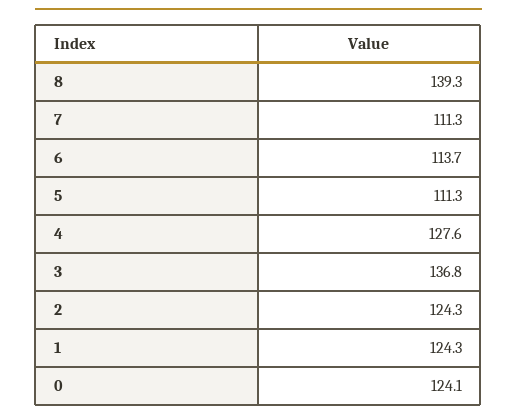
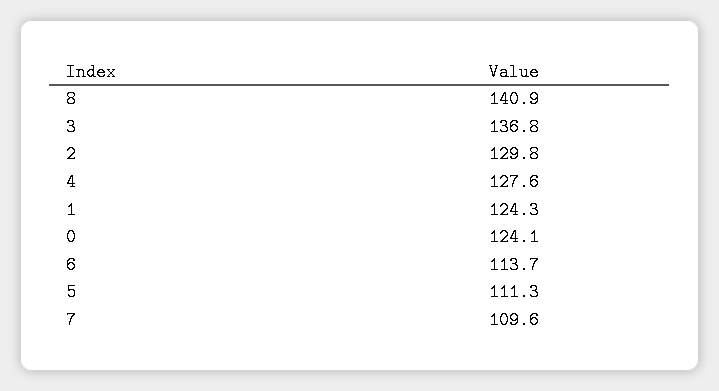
  {
-   "8": 139.3,
+   "8": 140.9,
-   "7": 111.3,
+   "7": 109.6,
    "6": 113.7,
    "5": 111.3,
    "4": 127.6,
    "3": 136.8,
-   "2": 124.3,
+   "2": 129.8,
    "1": 124.3,
    "0": 124.1
  }

